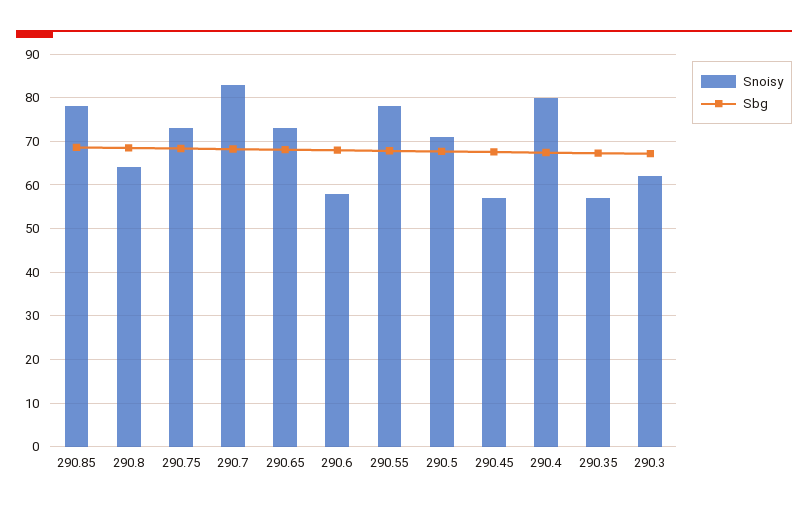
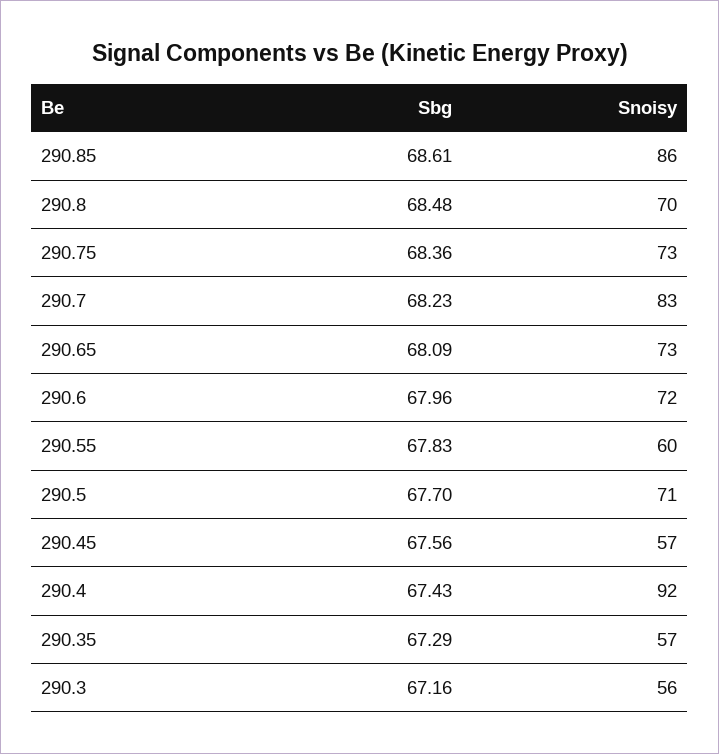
  {
    "Snoisy": {
-     "290.85": 78,
+     "290.85": 86,
-     "290.8": 64,
+     "290.8": 70,
      "290.75": 73,
      "290.7": 83,
      "290.65": 73,
-     "290.6": 58,
+     "290.6": 72,
-     "290.55": 78,
+     "290.55": 60,
      "290.5": 71,
      "290.45": 57,
-     "290.4": 80,
+     "290.4": 92,
      "290.35": 57,
-     "290.3": 62
+     "290.3": 56
    },
    "Sbg": {
      "290.85": 68.61,
      "290.8": 68.48,
      "290.75": 68.36,
      "290.7": 68.23,
      "290.65": 68.09,
      "290.6": 67.96,
      "290.55": 67.83,
      "290.5": 67.7,
      "290.45": 67.56,
      "290.4": 67.43,
      "290.35": 67.29,
      "290.3": 67.16
    }
  }

